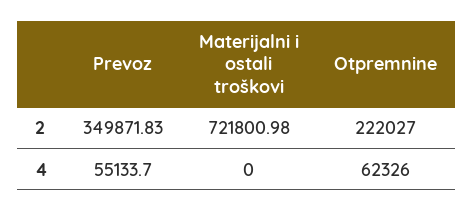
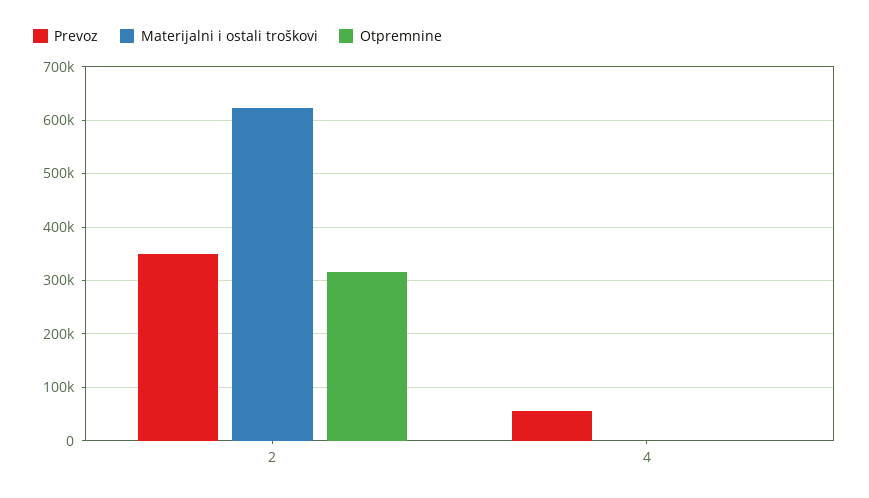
  {
    "Prevoz": {
      "2": 349871.83,
      "4": 55133.7
    },
    "Materijalni i ostali troškovi": {
-     "2": 721800.98,
+     "2": 620000,
      "4": 0
    },
    "Otpremnine": {
-     "2": 222027,
+     "2": 320000,
-     "4": 62326
+     "4": 0
    }
  }

